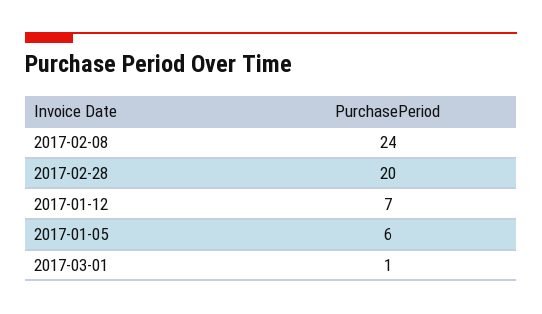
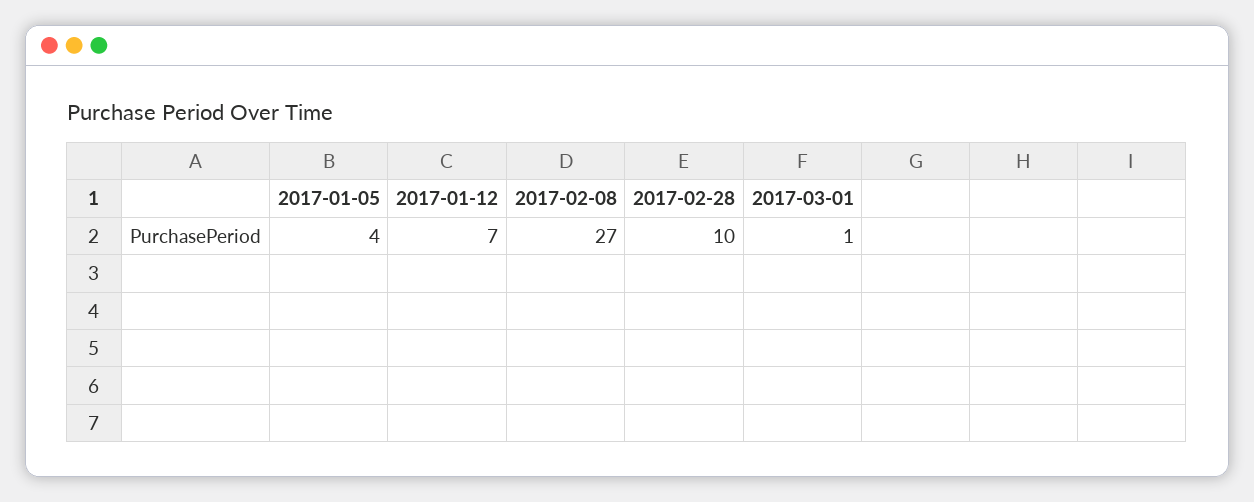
  {
-   "2017-02-08": 24,
+   "2017-02-08": 27,
-   "2017-02-28": 20,
+   "2017-02-28": 10,
    "2017-01-12": 7,
-   "2017-01-05": 6,
+   "2017-01-05": 4,
    "2017-03-01": 1
  }

